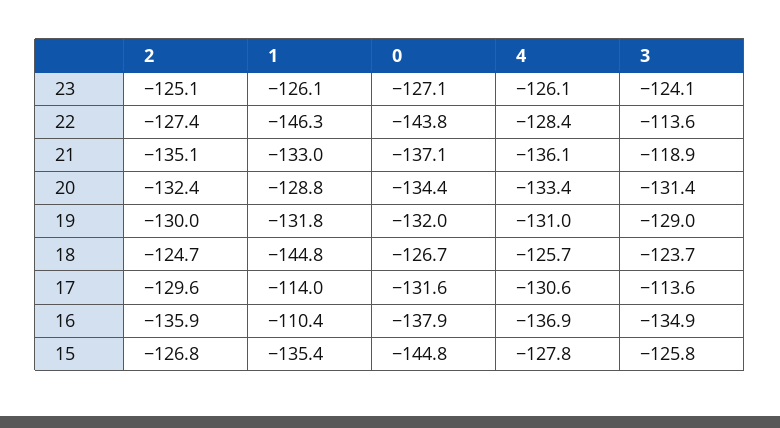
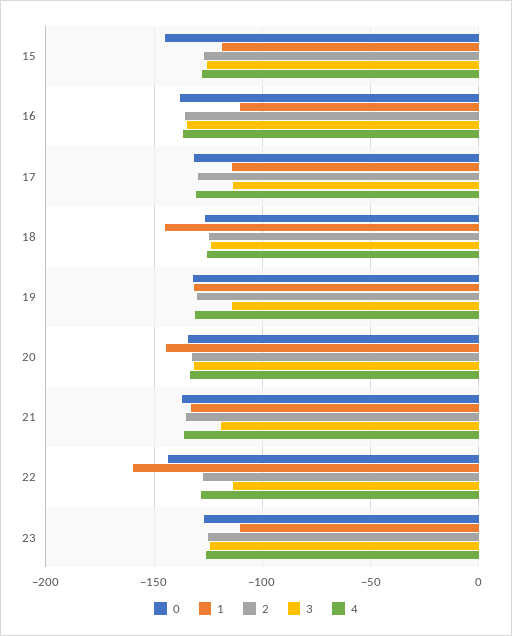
  {
    "2": {
      "23": -125.1,
      "22": -127.4,
      "21": -135.1,
      "20": -132.4,
      "19": -130,
      "18": -124.7,
      "17": -129.6,
      "16": -135.9,
      "15": -126.8
    },
    "1": {
-     "23": -126.1,
+     "23": -110,
-     "22": -146.3,
+     "22": -160,
      "21": -133,
-     "20": -128.8,
+     "20": -145,
      "19": -131.8,
      "18": -144.8,
      "17": -114,
      "16": -110.4,
-     "15": -135.4
+     "15": -120
    },
    "0": {
      "23": -127.1,
      "22": -143.8,
      "21": -137.1,
      "20": -134.4,
      "19": -132,
      "18": -126.7,
      "17": -131.6,
      "16": -137.9,
      "15": -144.8
    },
    "4": {
      "23": -126.1,
      "22": -128.4,
      "21": -136.1,
      "20": -133.4,
      "19": -131,
      "18": -125.7,
      "17": -130.6,
      "16": -136.9,
      "15": -127.8
    },
    "3": {
      "23": -124.1,
      "22": -113.6,
      "21": -118.9,
      "20": -131.4,
-     "19": -129,
+     "19": -115,
      "18": -123.7,
      "17": -113.6,
      "16": -134.9,
      "15": -125.8
    }
  }

